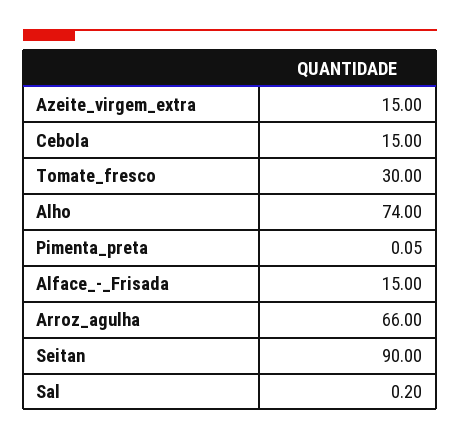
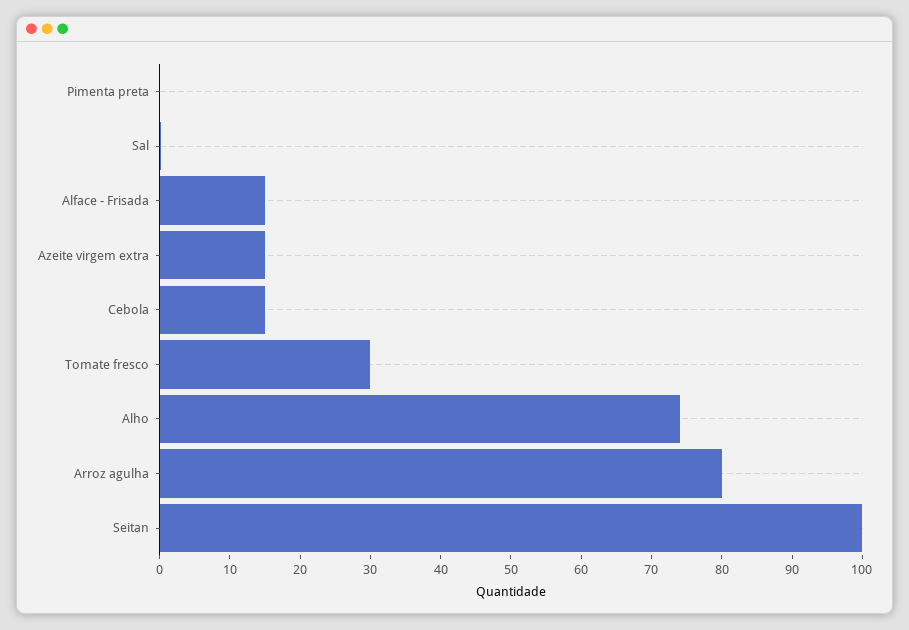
  {
    "Azeite_virgem_extra": 15,
    "Cebola": 15,
    "Tomate_fresco": 30,
    "Alho": 74,
    "Pimenta_preta": 0.05,
    "Alface_-_Frisada": 15,
-   "Arroz_agulha": 66,
+   "Arroz_agulha": 80,
-   "Seitan": 90,
+   "Seitan": 100,
    "Sal": 0.2
  }

